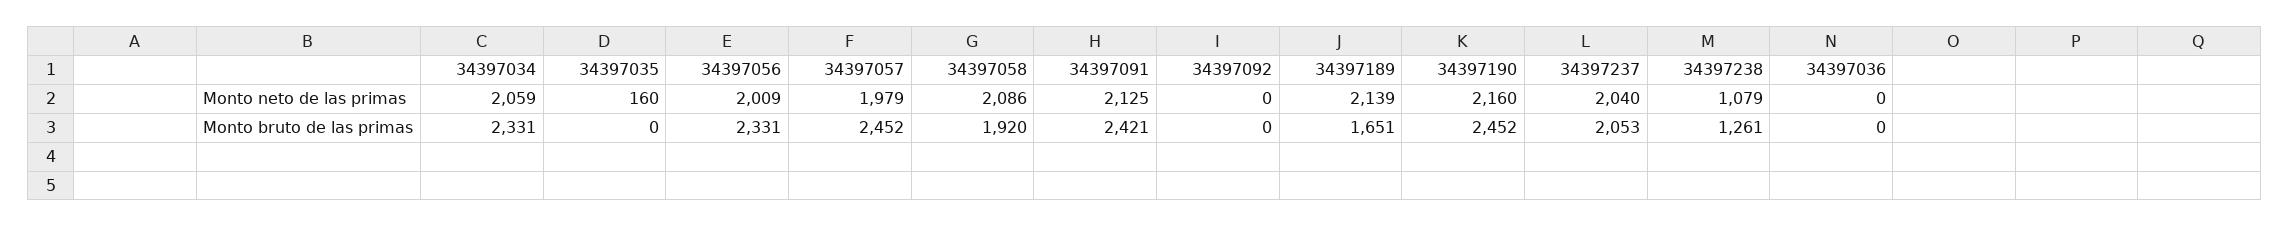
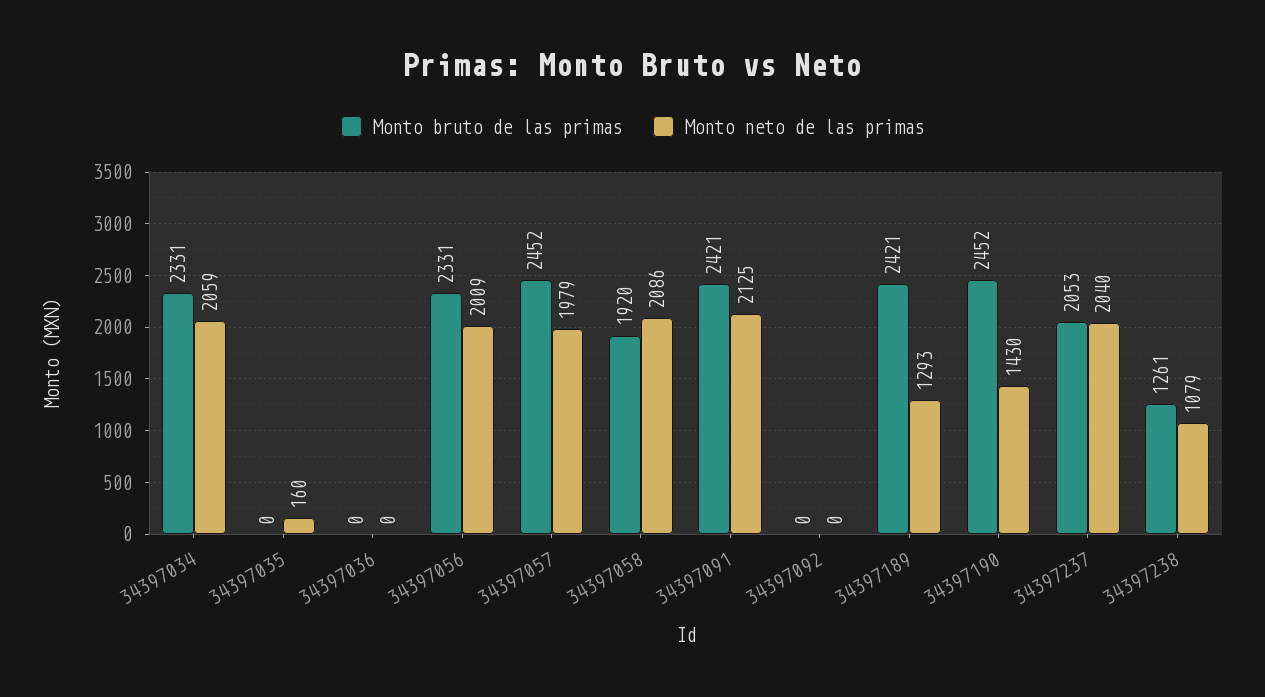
  {
    "Monto neto de las primas": {
      "34397034": 2059,
      "34397035": 160,
      "34397056": 2009,
      "34397057": 1979,
      "34397058": 2086,
      "34397091": 2125,
      "34397092": 0,
-     "34397189": 2139,
+     "34397189": 1293,
-     "34397190": 2160,
+     "34397190": 1430,
      "34397237": 2040,
      "34397238": 1079,
      "34397036": 0
    },
    "Monto bruto de las primas": {
      "34397034": 2331,
      "34397035": 0,
      "34397056": 2331,
      "34397057": 2452,
      "34397058": 1920,
      "34397091": 2421,
      "34397092": 0,
-     "34397189": 1651,
+     "34397189": 2421,
      "34397190": 2452,
      "34397237": 2053,
      "34397238": 1261,
      "34397036": 0
    }
  }

